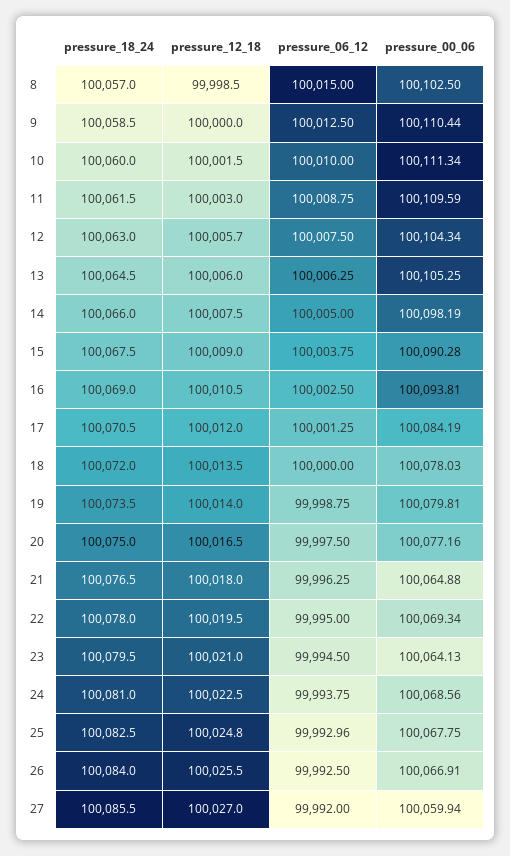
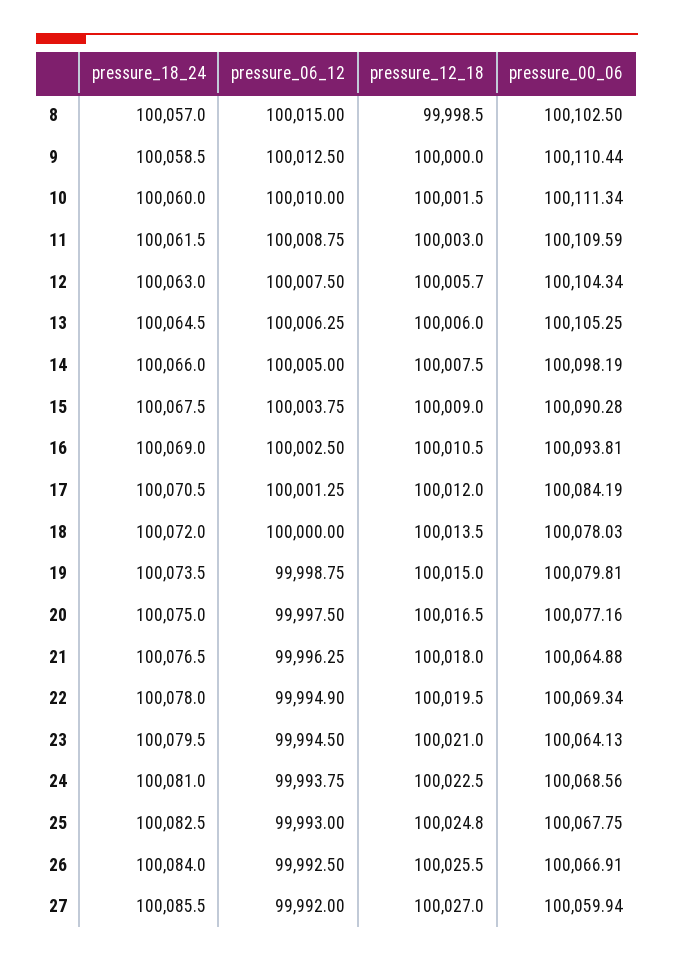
  {
    "pressure_18_24": {
      "8": 100057,
      "9": 100058.5,
      "10": 100060,
      "11": 100061.5,
      "12": 100063,
      "13": 100064.5,
      "14": 100066,
      "15": 100067.5,
      "16": 100069,
      "17": 100070.5,
      "18": 100072,
      "19": 100073.5,
      "20": 100075,
      "21": 100076.5,
      "22": 100078,
      "23": 100079.5,
      "24": 100081,
      "25": 100082.5,
      "26": 100084,
      "27": 100085.5
    },
    "pressure_12_18": {
      "8": 99998.5,
      "9": 100000,
      "10": 100001.5,
      "11": 100003,
      "12": 100005.7,
      "13": 100006,
      "14": 100007.5,
      "15": 100009,
      "16": 100010.5,
      "17": 100012,
      "18": 100013.5,
-     "19": 100014,
+     "19": 100015,
      "20": 100016.5,
      "21": 100018,
      "22": 100019.5,
      "23": 100021,
      "24": 100022.5,
      "25": 100024.8,
      "26": 100025.5,
      "27": 100027
    },
    "pressure_06_12": {
      "8": 100015,
      "9": 100012.5,
      "10": 100010,
      "11": 100008.75,
      "12": 100007.5,
      "13": 100006.25,
      "14": 100005,
      "15": 100003.75,
      "16": 100002.5,
      "17": 100001.25,
      "18": 100000,
      "19": 99998.75,
      "20": 99997.5,
      "21": 99996.25,
-     "22": 99995,
+     "22": 99994.9,
      "23": 99994.5,
      "24": 99993.75,
-     "25": 99992.96,
+     "25": 99993,
      "26": 99992.5,
      "27": 99992
    },
    "pressure_00_06": {
      "8": 100102.5,
      "9": 100110.44,
      "10": 100111.34,
      "11": 100109.59,
      "12": 100104.34,
      "13": 100105.25,
      "14": 100098.19,
      "15": 100090.28,
      "16": 100093.81,
      "17": 100084.19,
      "18": 100078.03,
      "19": 100079.81,
      "20": 100077.16,
      "21": 100064.88,
      "22": 100069.34,
      "23": 100064.13,
      "24": 100068.56,
      "25": 100067.75,
      "26": 100066.91,
      "27": 100059.94
    }
  }

